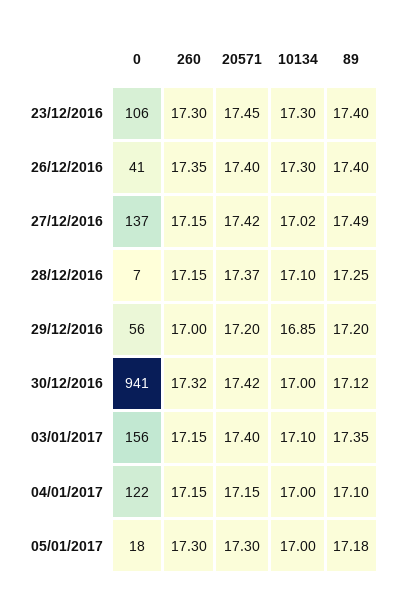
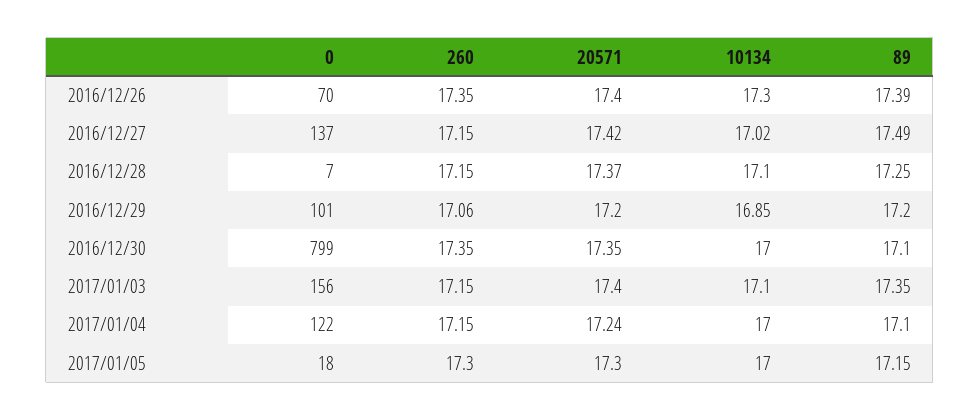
  {
    "0": {
-     "23/12/2016": 106,
-     "26/12/2016": 41,
+     "26/12/2016": 70,
      "27/12/2016": 137,
      "28/12/2016": 7,
-     "29/12/2016": 56,
+     "29/12/2016": 101,
-     "30/12/2016": 941,
+     "30/12/2016": 799,
      "03/01/2017": 156,
      "04/01/2017": 122,
      "05/01/2017": 18
    },
    "260": {
-     "23/12/2016": 17.3,
      "26/12/2016": 17.35,
      "27/12/2016": 17.15,
      "28/12/2016": 17.15,
-     "29/12/2016": 17,
+     "29/12/2016": 17.06,
-     "30/12/2016": 17.32,
+     "30/12/2016": 17.35,
      "03/01/2017": 17.15,
      "04/01/2017": 17.15,
      "05/01/2017": 17.3
    },
    "20571": {
-     "23/12/2016": 17.45,
      "26/12/2016": 17.4,
      "27/12/2016": 17.42,
      "28/12/2016": 17.37,
      "29/12/2016": 17.2,
-     "30/12/2016": 17.42,
+     "30/12/2016": 17.35,
      "03/01/2017": 17.4,
-     "04/01/2017": 17.15,
+     "04/01/2017": 17.24,
      "05/01/2017": 17.3
    },
    "10134": {
-     "23/12/2016": 17.3,
      "26/12/2016": 17.3,
      "27/12/2016": 17.02,
      "28/12/2016": 17.1,
      "29/12/2016": 16.85,
      "30/12/2016": 17,
      "03/01/2017": 17.1,
      "04/01/2017": 17,
      "05/01/2017": 17
    },
    "89": {
-     "23/12/2016": 17.4,
-     "26/12/2016": 17.4,
+     "26/12/2016": 17.39,
      "27/12/2016": 17.49,
      "28/12/2016": 17.25,
      "29/12/2016": 17.2,
-     "30/12/2016": 17.12,
+     "30/12/2016": 17.1,
      "03/01/2017": 17.35,
      "04/01/2017": 17.1,
-     "05/01/2017": 17.18
+     "05/01/2017": 17.15
    }
  }

